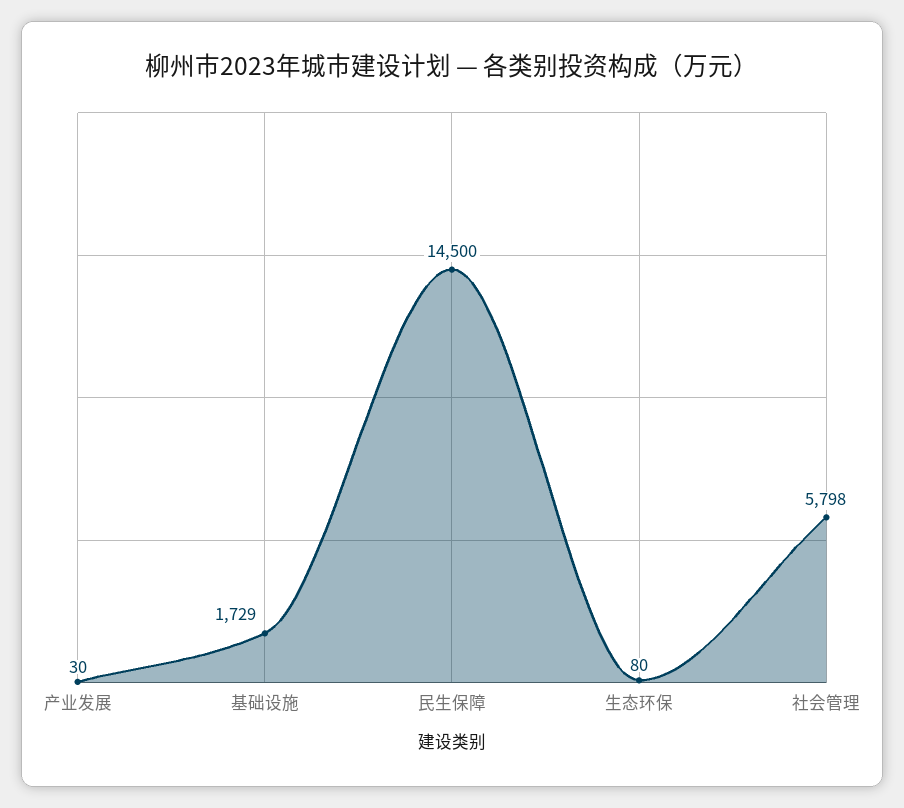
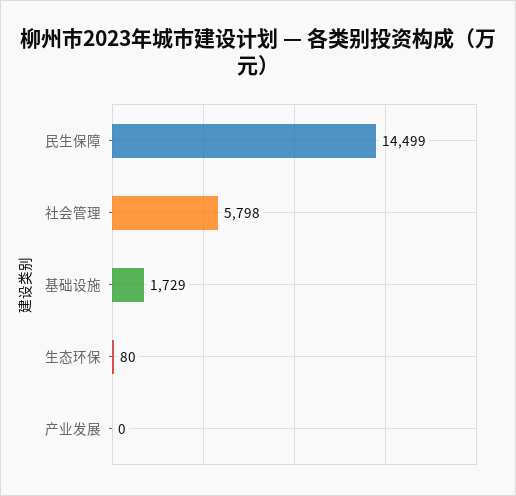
  {
-   "产业发展": 30,
+   "产业发展": 0,
    "基础设施": 1729,
-   "民生保障": 14500,
+   "民生保障": 14499,
    "生态环保": 80,
    "社会管理": 5798
  }

